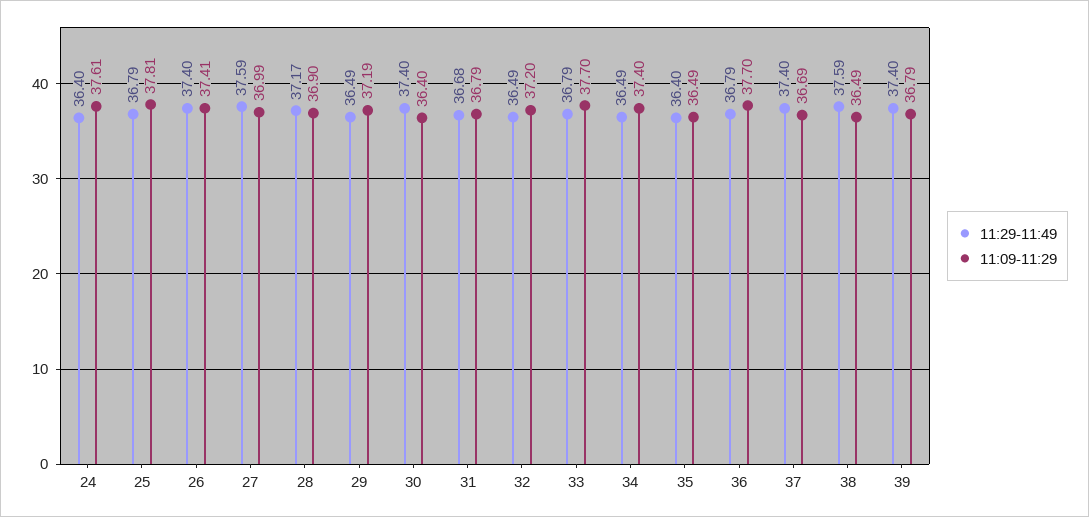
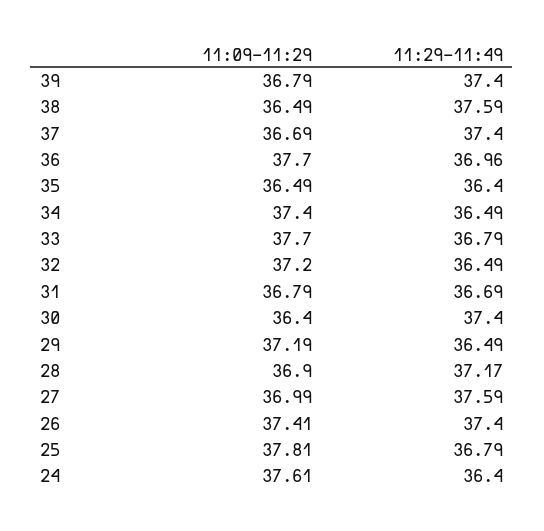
  {
    "11:29-11:49": {
      "24": 36.4,
      "25": 36.79,
      "26": 37.4,
      "27": 37.59,
      "28": 37.17,
      "29": 36.49,
      "30": 37.4,
-     "31": 36.68,
+     "31": 36.69,
      "32": 36.49,
      "33": 36.79,
      "34": 36.49,
      "35": 36.4,
-     "36": 36.79,
+     "36": 36.96,
      "37": 37.4,
      "38": 37.59,
      "39": 37.4
    },
    "11:09-11:29": {
      "24": 37.61,
      "25": 37.81,
      "26": 37.41,
      "27": 36.99,
      "28": 36.9,
      "29": 37.19,
      "30": 36.4,
      "31": 36.79,
      "32": 37.2,
      "33": 37.7,
      "34": 37.4,
      "35": 36.49,
      "36": 37.7,
      "37": 36.69,
      "38": 36.49,
      "39": 36.79
    }
  }

